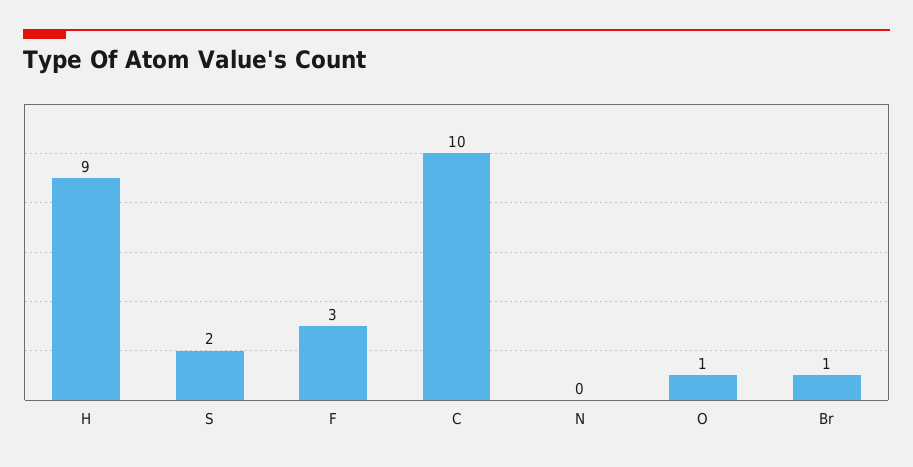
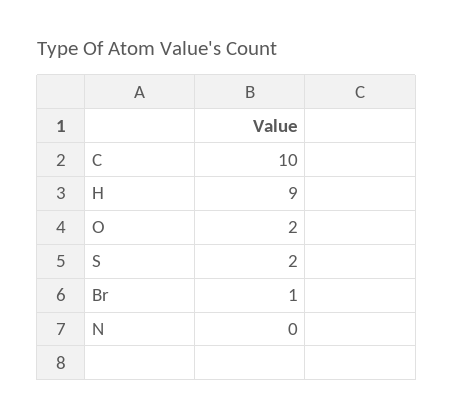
  {
    "H": 9,
    "S": 2,
-   "F": 3,
    "C": 10,
    "N": 0,
-   "O": 1,
+   "O": 2,
    "Br": 1
  }

